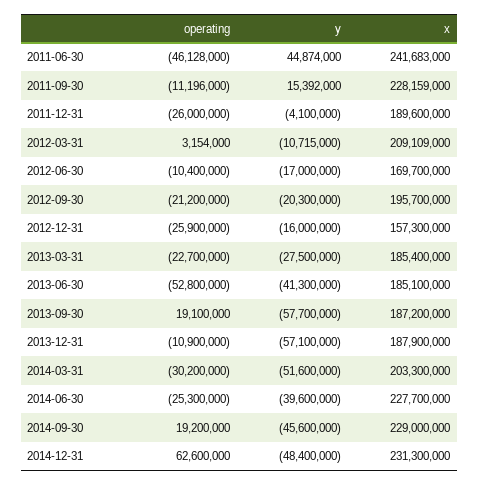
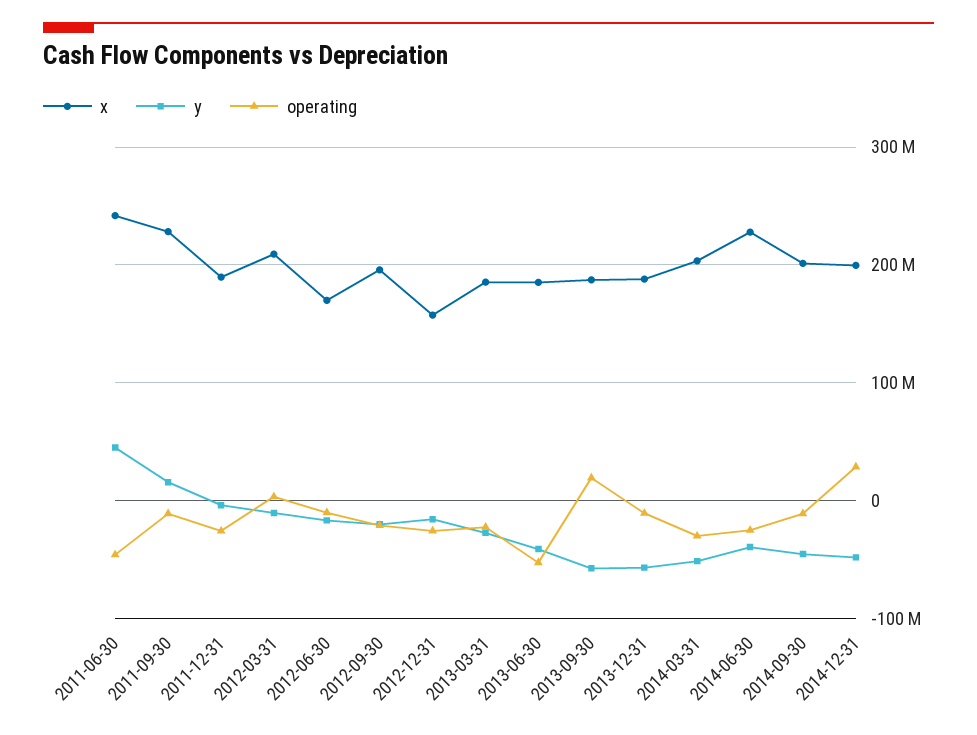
  {
    "operating": {
      "2011-06-30": -46128000,
      "2011-09-30": -11196000,
      "2011-12-31": -26000000,
      "2012-03-31": 3154000,
      "2012-06-30": -10400000,
      "2012-09-30": -21200000,
      "2012-12-31": -25900000,
      "2013-03-31": -22700000,
      "2013-06-30": -52800000,
      "2013-09-30": 19100000,
      "2013-12-31": -10900000,
      "2014-03-31": -30200000,
      "2014-06-30": -25300000,
-     "2014-09-30": 19200000,
+     "2014-09-30": -10000000,
-     "2014-12-31": 62600000
+     "2014-12-31": 30000000
    },
    "y": {
      "2011-06-30": 44874000,
      "2011-09-30": 15392000,
      "2011-12-31": -4100000,
      "2012-03-31": -10715000,
      "2012-06-30": -17000000,
      "2012-09-30": -20300000,
      "2012-12-31": -16000000,
      "2013-03-31": -27500000,
      "2013-06-30": -41300000,
      "2013-09-30": -57700000,
      "2013-12-31": -57100000,
      "2014-03-31": -51600000,
      "2014-06-30": -39600000,
      "2014-09-30": -45600000,
      "2014-12-31": -48400000
    },
    "x": {
      "2011-06-30": 241683000,
      "2011-09-30": 228159000,
      "2011-12-31": 189600000,
      "2012-03-31": 209109000,
      "2012-06-30": 169700000,
      "2012-09-30": 195700000,
      "2012-12-31": 157300000,
      "2013-03-31": 185400000,
      "2013-06-30": 185100000,
      "2013-09-30": 187200000,
      "2013-12-31": 187900000,
      "2014-03-31": 203300000,
      "2014-06-30": 227700000,
-     "2014-09-30": 229000000,
+     "2014-09-30": 200000000,
-     "2014-12-31": 231300000
+     "2014-12-31": 200000000
    }
  }

